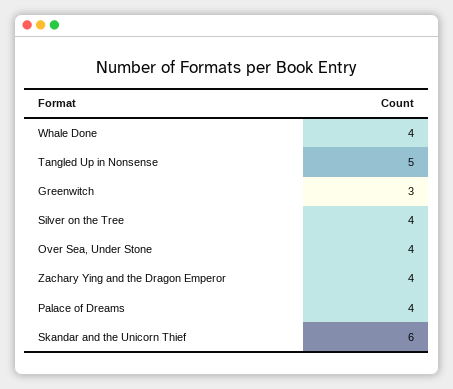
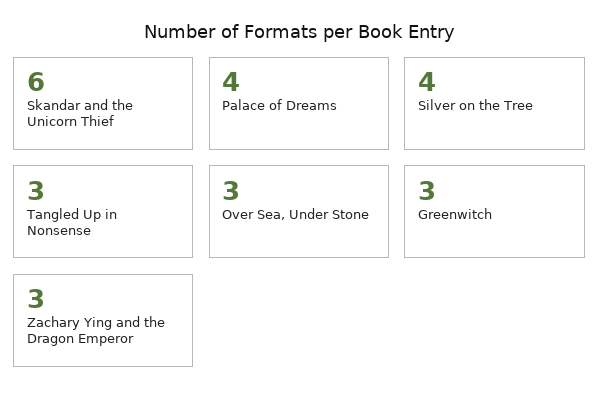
  {
-   "Whale Done": 4,
-   "Tangled Up in Nonsense": 5,
+   "Tangled Up in Nonsense": 3,
    "Greenwitch": 3,
    "Silver on the Tree": 4,
-   "Over Sea, Under Stone": 4,
+   "Over Sea, Under Stone": 3,
-   "Zachary Ying and the Dragon Emperor": 4,
+   "Zachary Ying and the Dragon Emperor": 3,
    "Palace of Dreams": 4,
    "Skandar and the Unicorn Thief": 6
  }

